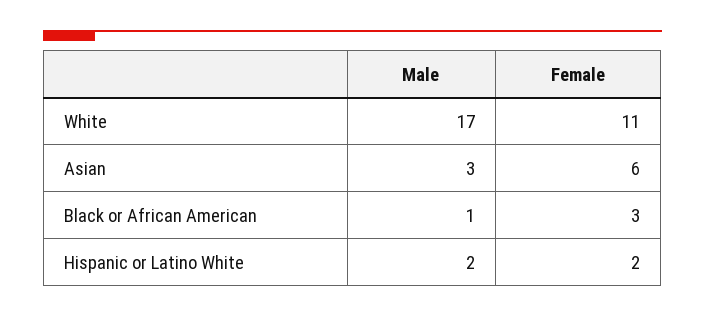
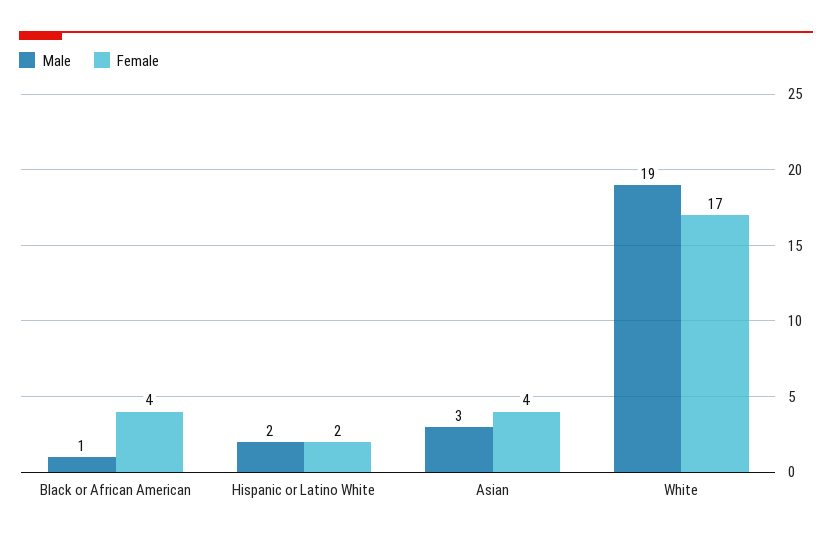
  {
    "Male": {
-     "White": 17,
+     "White": 19,
      "Asian": 3,
      "Black or African American": 1,
      "Hispanic or Latino White": 2
    },
    "Female": {
-     "White": 11,
+     "White": 17,
-     "Asian": 6,
+     "Asian": 4,
-     "Black or African American": 3,
+     "Black or African American": 4,
      "Hispanic or Latino White": 2
    }
  }

